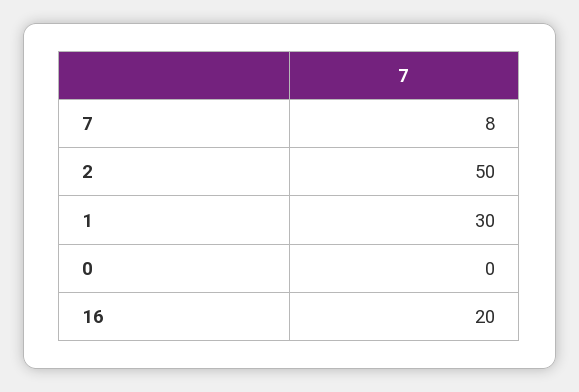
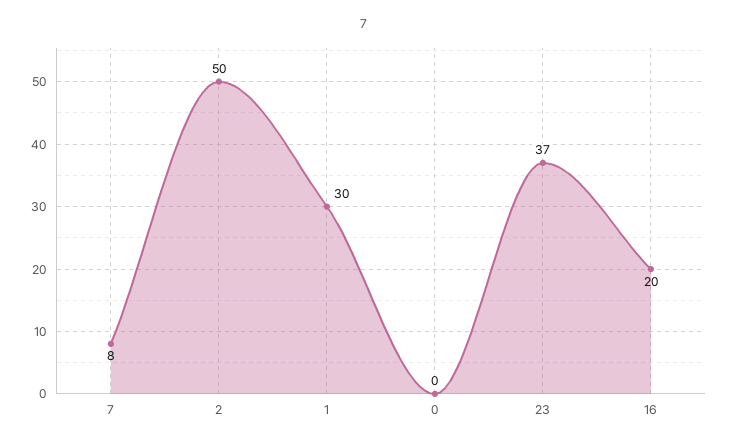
  {
    "7": 8,
    "2": 50,
    "1": 30,
    "0": 0,
-   "16": 20
+   "16": 20,
+   "23": 37
  }

